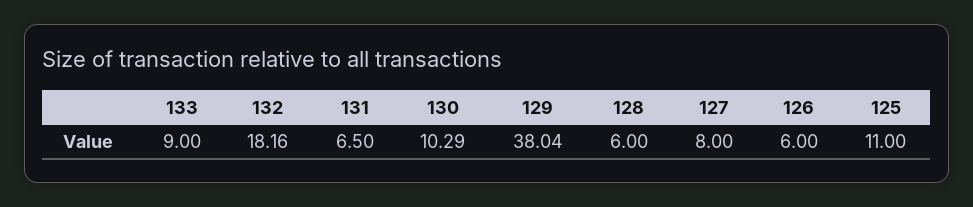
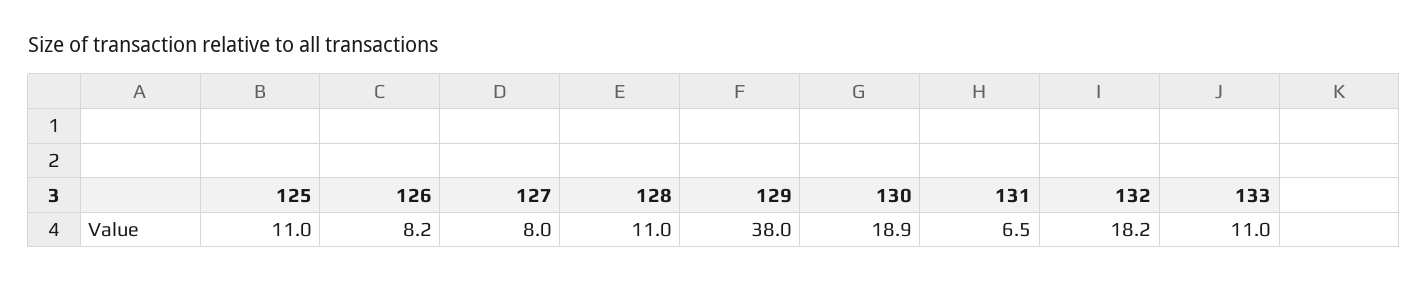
  {
-   "133": 9,
+   "133": 11,
    "132": 18.16,
    "131": 6.5,
-   "130": 10.29,
+   "130": 18.9,
    "129": 38.04,
-   "128": 6,
+   "128": 11,
    "127": 8,
-   "126": 6,
+   "126": 8.2,
    "125": 11
  }

